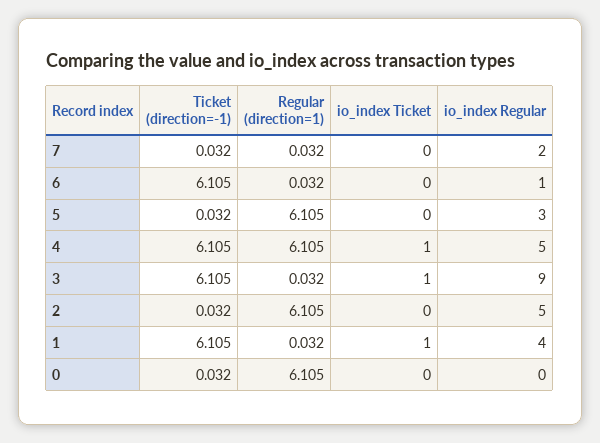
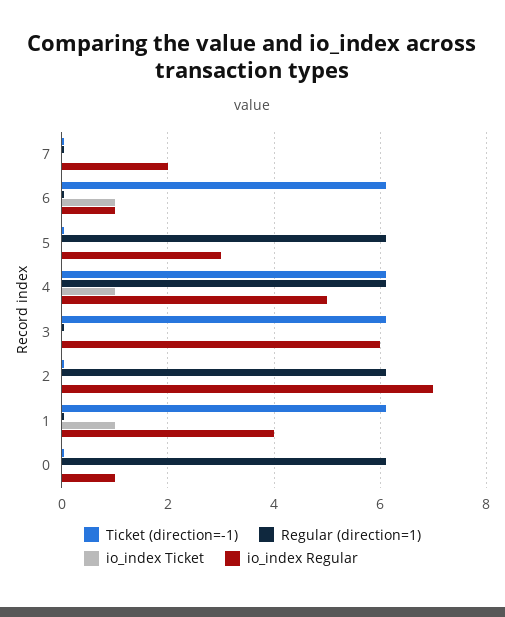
  {
    "Ticket (direction=-1)": {
      "7": 0.032,
      "6": 6.105,
      "5": 0.032,
      "4": 6.105,
      "3": 6.105,
      "2": 0.032,
      "1": 6.105,
      "0": 0.032
    },
    "Regular (direction=1)": {
      "7": 0.032,
      "6": 0.032,
      "5": 6.105,
      "4": 6.105,
      "3": 0.032,
      "2": 6.105,
      "1": 0.032,
      "0": 6.105
    },
    "io_index Ticket": {
      "7": 0,
-     "6": 0,
+     "6": 1,
      "5": 0,
      "4": 1,
-     "3": 1,
+     "3": 0,
      "2": 0,
      "1": 1,
      "0": 0
    },
    "io_index Regular": {
      "7": 2,
      "6": 1,
      "5": 3,
      "4": 5,
-     "3": 9,
+     "3": 6,
-     "2": 5,
+     "2": 7,
      "1": 4,
-     "0": 0
+     "0": 1
    }
  }

